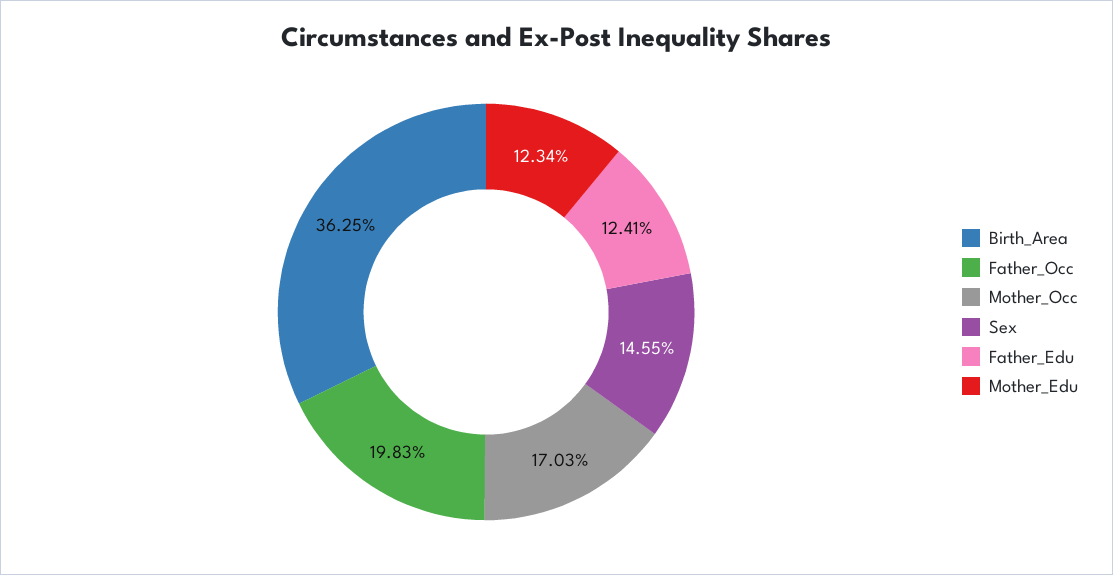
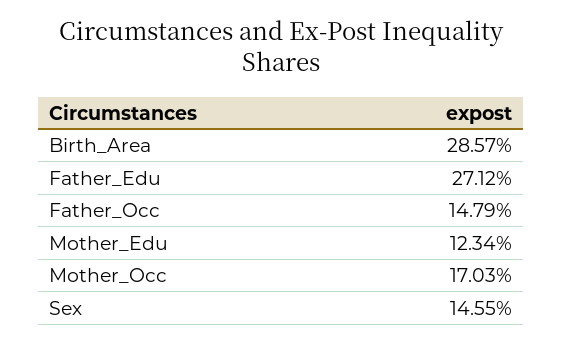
  {
-   "Birth_Area": 36.25,
+   "Birth_Area": 28.57,
-   "Father_Occ": 19.83,
+   "Father_Occ": 14.79,
    "Mother_Occ": 17.03,
    "Sex": 14.55,
-   "Father_Edu": 12.41,
+   "Father_Edu": 27.12,
    "Mother_Edu": 12.34
  }

